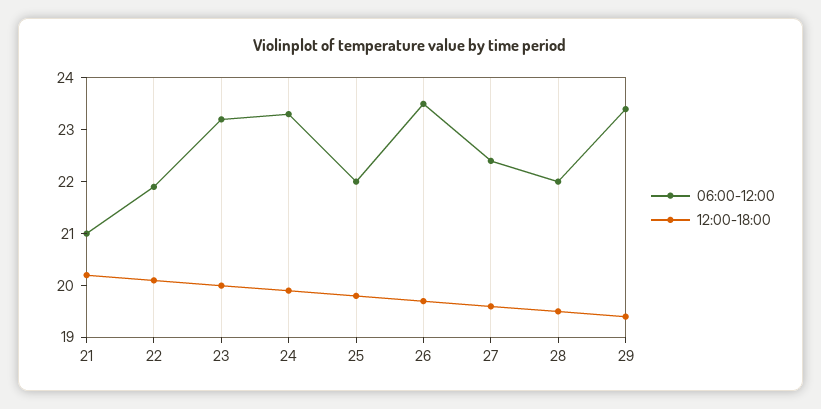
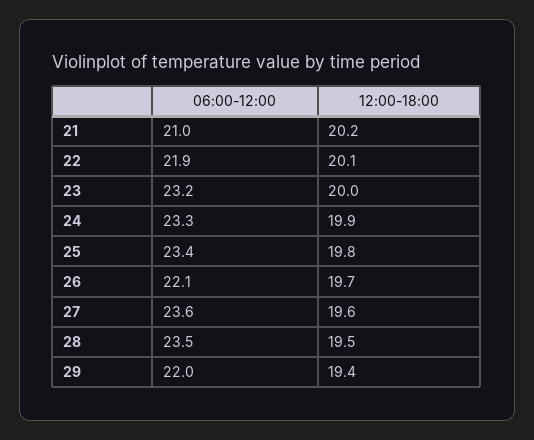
  {
    "06:00-12:00": {
      "21": 21,
      "22": 21.9,
      "23": 23.2,
      "24": 23.3,
-     "25": 22,
+     "25": 23.4,
-     "26": 23.5,
+     "26": 22.1,
-     "27": 22.5,
+     "27": 23.6,
-     "28": 22,
+     "28": 23.5,
-     "29": 23.5
+     "29": 22
    },
    "12:00-18:00": {
      "21": 20.2,
      "22": 20.1,
      "23": 20,
      "24": 19.9,
      "25": 19.8,
      "26": 19.7,
      "27": 19.6,
      "28": 19.5,
      "29": 19.4
    }
  }

